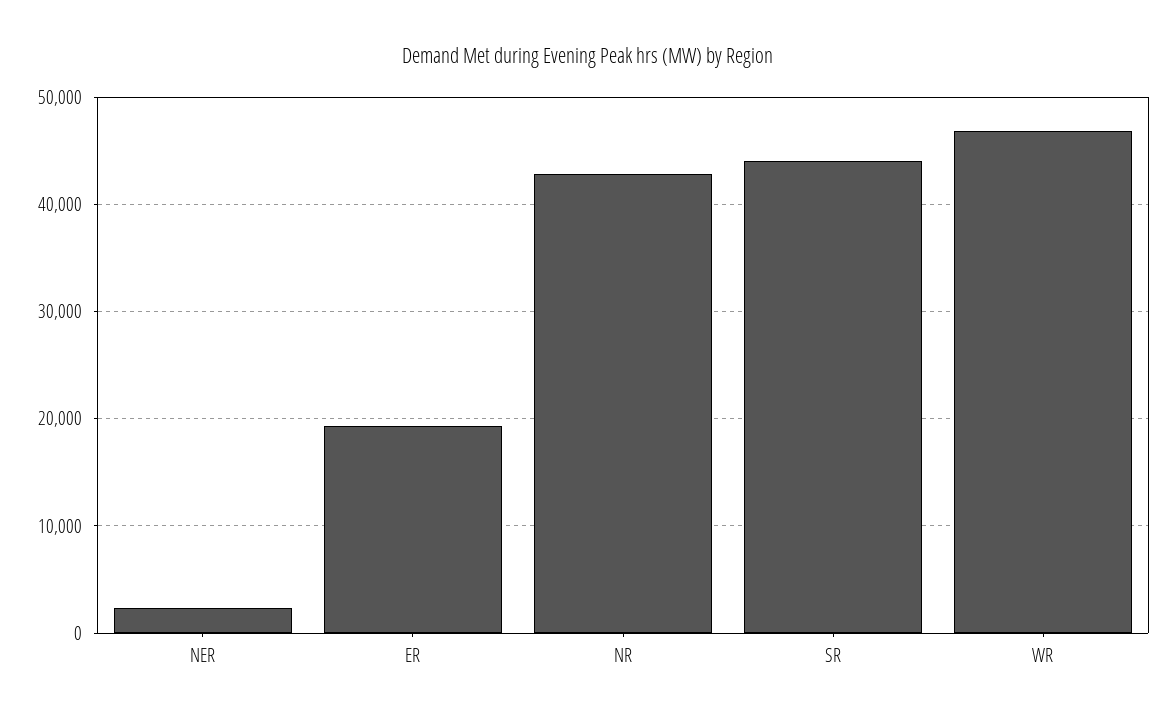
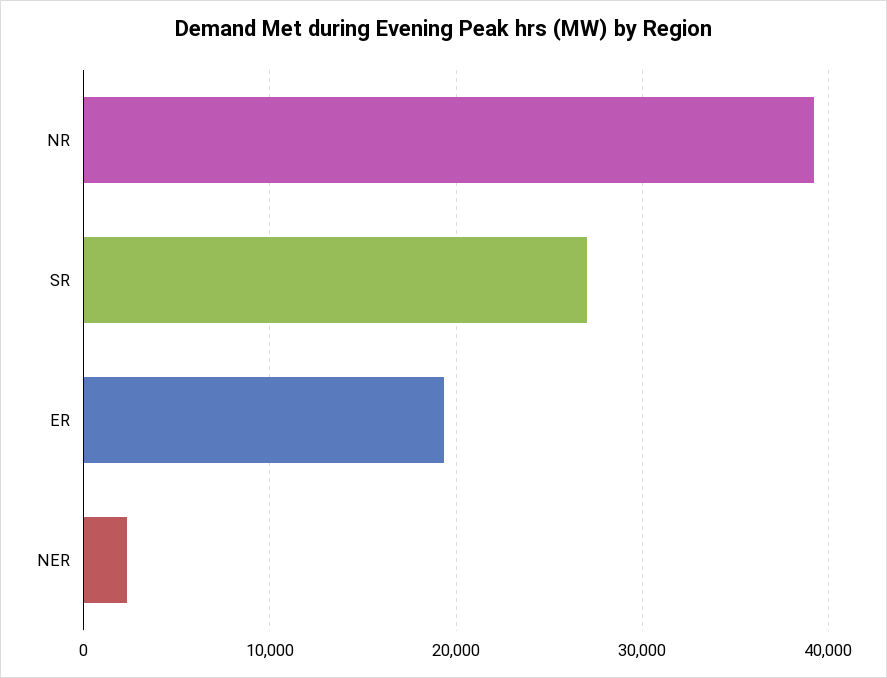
  {
    "NER": 2000,
    "ER": 19000,
-   "NR": 43000,
+   "NR": 39000,
-   "SR": 44000,
+   "SR": 27000
-   "WR": 47000
  }

